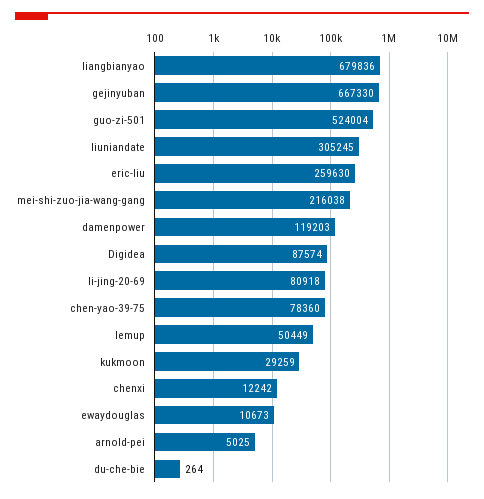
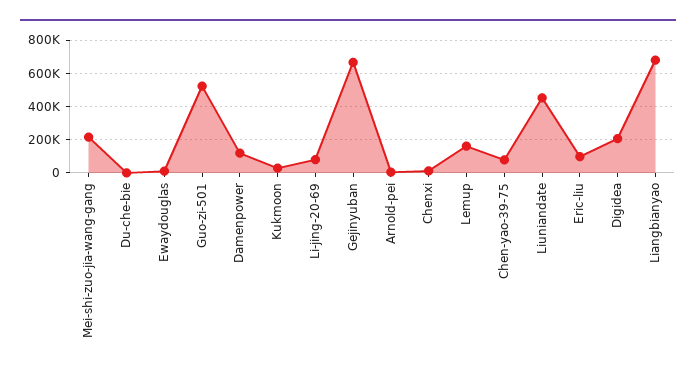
  {
    "liangbianyao": 679836,
    "gejinyuban": 667330,
    "guo-zi-501": 524004,
-   "liuniandate": 305245,
+   "liuniandate": 450000,
-   "eric-liu": 259630,
+   "eric-liu": 100000,
    "mei-shi-zuo-jia-wang-gang": 216038,
    "damenpower": 119203,
-   "Digidea": 87574,
+   "Digidea": 200000,
    "li-jing-20-69": 80918,
    "chen-yao-39-75": 78360,
-   "lemup": 50449,
+   "lemup": 150000,
    "kukmoon": 29259,
    "chenxi": 12242,
    "ewaydouglas": 10673,
    "arnold-pei": 5025,
    "du-che-bie": 264
  }

